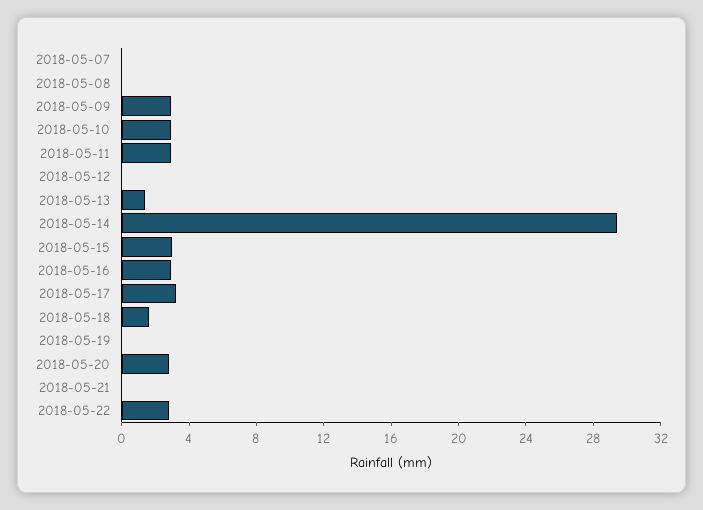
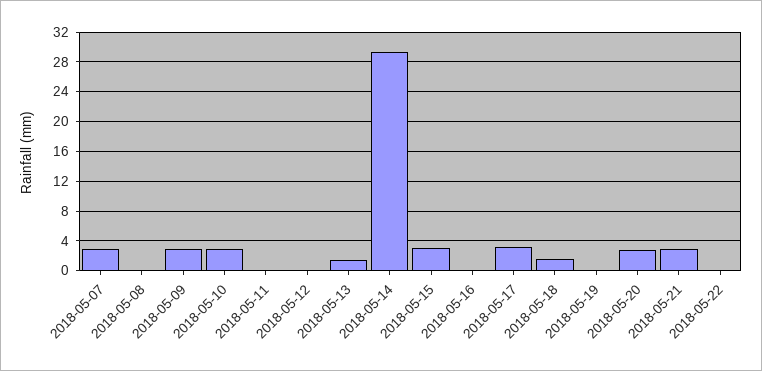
  {
-   "2018-05-07": 0,
+   "2018-05-07": 3,
    "2018-05-08": 0,
    "2018-05-09": 3,
    "2018-05-10": 3,
-   "2018-05-11": 3,
+   "2018-05-11": 0,
    "2018-05-12": 0,
    "2018-05-13": 1,
    "2018-05-14": 29,
    "2018-05-15": 3,
-   "2018-05-16": 3,
+   "2018-05-16": 0,
    "2018-05-17": 3,
    "2018-05-18": 2,
    "2018-05-19": 0,
    "2018-05-20": 3,
-   "2018-05-21": 0,
+   "2018-05-21": 3,
-   "2018-05-22": 3
+   "2018-05-22": 0
  }

